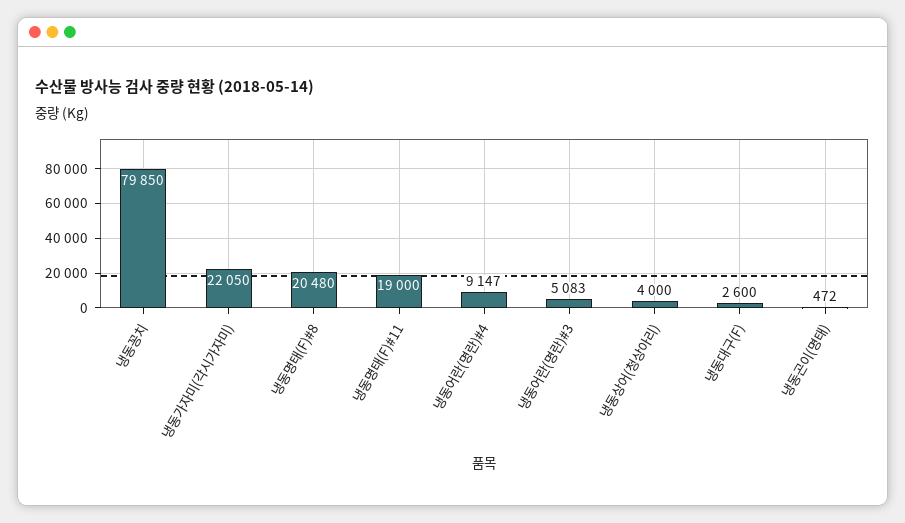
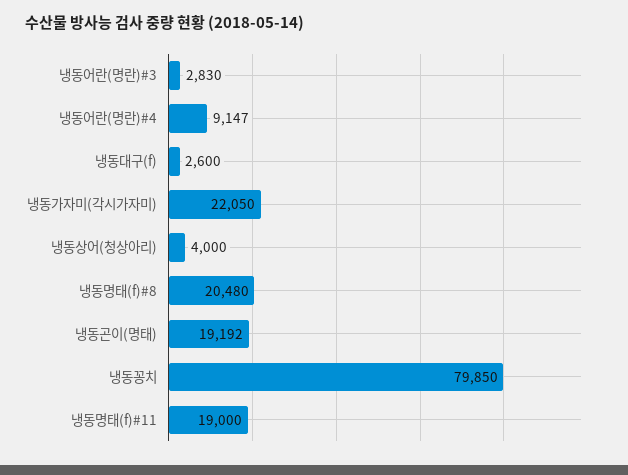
  {
    "냉동꽁치": 79850,
    "냉동가자미(각시가자미)": 22050,
    "냉동명태(F)#8": 20480,
    "냉동명태(F)#11": 19000,
    "냉동어란(명란)#4": 9147,
-   "냉동어란(명란)#3": 5083,
+   "냉동어란(명란)#3": 2830,
    "냉동상어(청상아리)": 4000,
    "냉동대구(F)": 2600,
-   "냉동곤이(명태)": 472
+   "냉동곤이(명태)": 19192
  }

